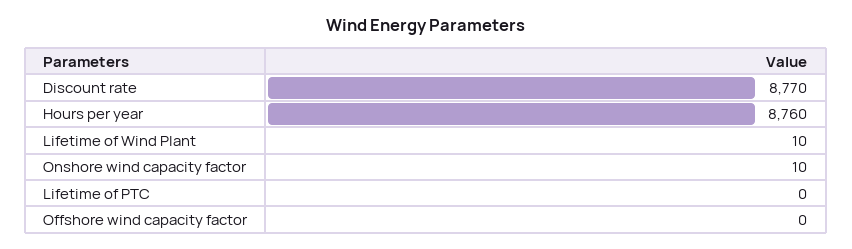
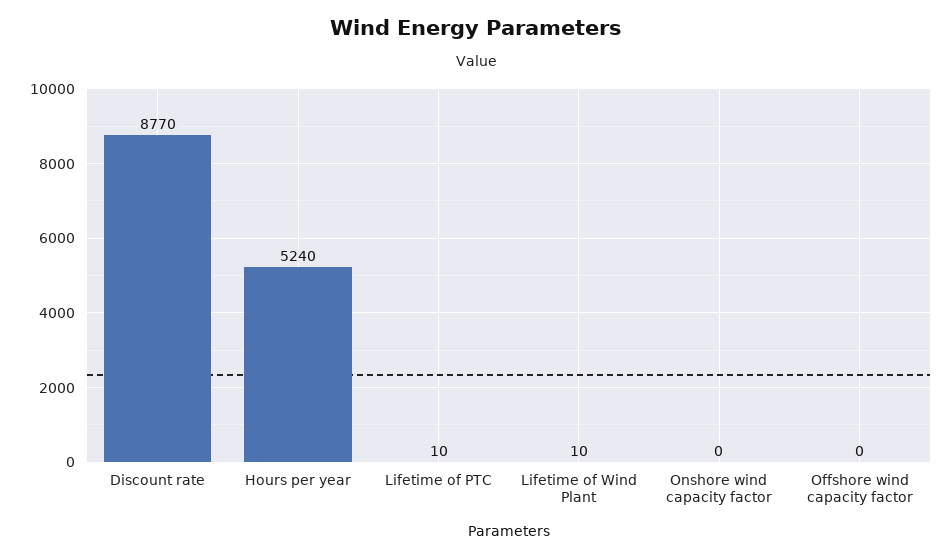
  {
    "Discount rate": 8770,
-   "Hours per year": 8760,
+   "Hours per year": 5240,
    "Lifetime of Wind Plant": 10,
-   "Onshore wind capacity factor": 10,
+   "Onshore wind capacity factor": 0,
-   "Lifetime of PTC": 0,
+   "Lifetime of PTC": 10,
    "Offshore wind capacity factor": 0
  }

